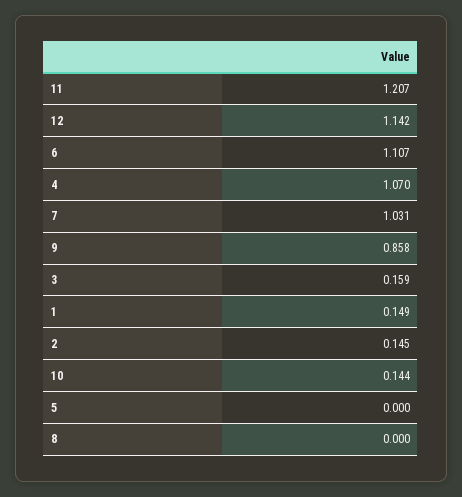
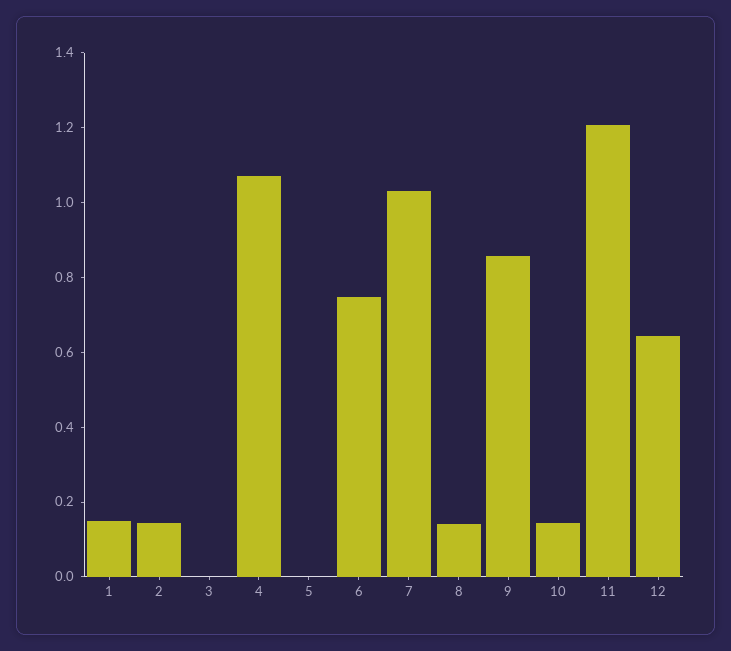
  {
    "11": 1.207,
-   "12": 1.142,
+   "12": 0.65,
-   "6": 1.107,
+   "6": 0.75,
    "4": 1.07,
    "7": 1.031,
    "9": 0.858,
-   "3": 0.159,
+   "3": 0,
    "1": 0.149,
    "2": 0.145,
    "10": 0.144,
    "5": 0,
-   "8": 0
+   "8": 0.15
  }

